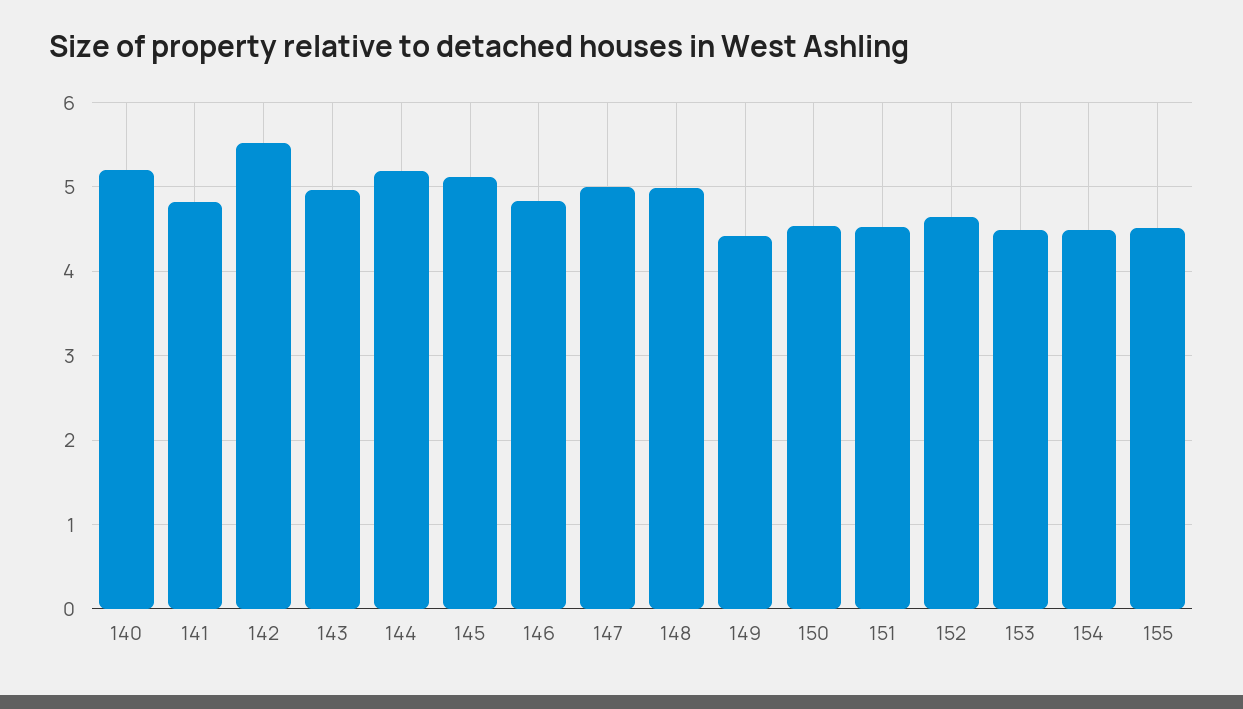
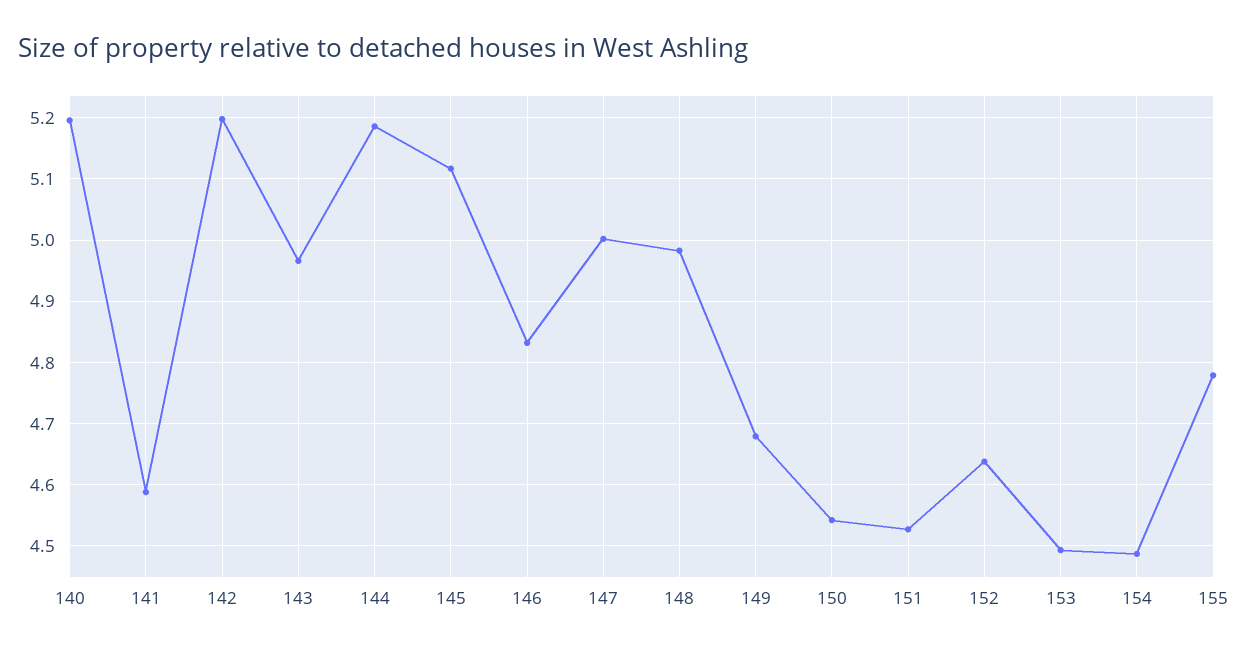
  {
    "140": 5.2,
-   "141": 4.8,
+   "141": 4.59,
-   "142": 5.5,
+   "142": 5.2,
    "143": 4.97,
    "144": 5.19,
    "145": 5.12,
    "146": 4.83,
    "147": 5,
    "148": 4.98,
-   "149": 4.4,
+   "149": 4.68,
    "150": 4.54,
    "151": 4.53,
    "152": 4.64,
    "153": 4.49,
    "154": 4.49,
-   "155": 4.5
+   "155": 4.78
  }

